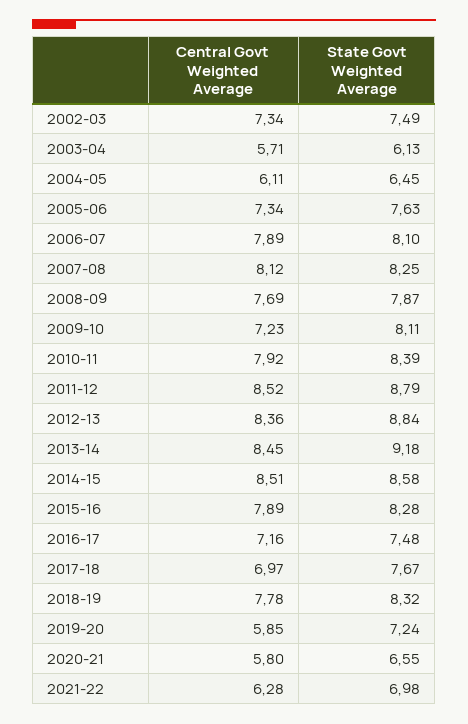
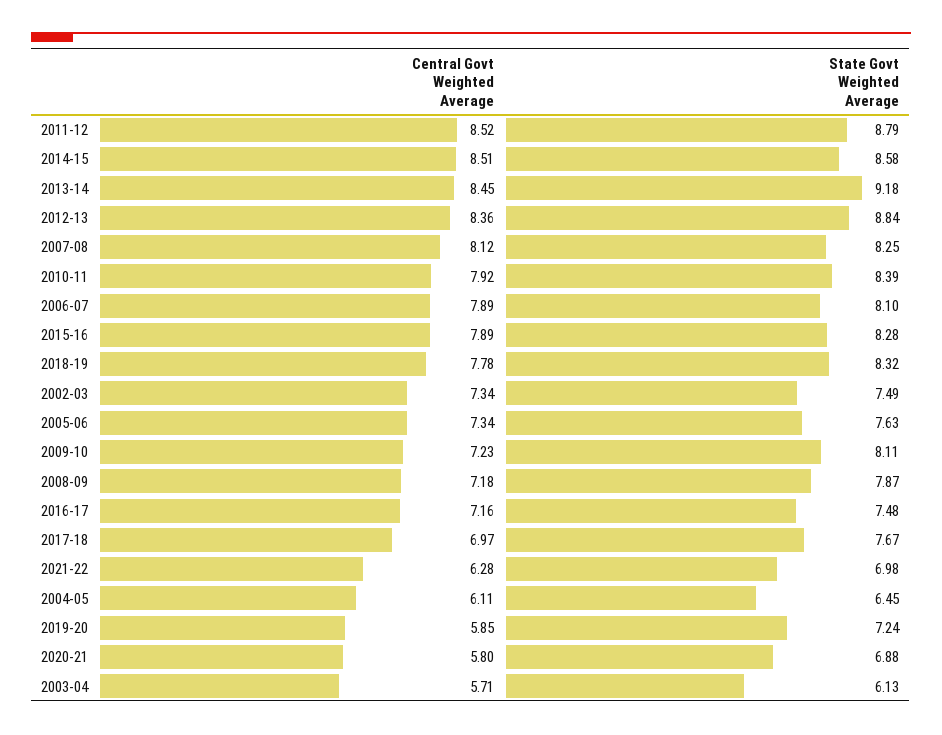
  {
    "Central Govt Weighted Average": {
      "2002-03": 7.34,
      "2003-04": 5.71,
      "2004-05": 6.11,
      "2005-06": 7.34,
      "2006-07": 7.89,
      "2007-08": 8.12,
-     "2008-09": 7.69,
+     "2008-09": 7.18,
      "2009-10": 7.23,
      "2010-11": 7.92,
      "2011-12": 8.52,
      "2012-13": 8.36,
      "2013-14": 8.45,
      "2014-15": 8.51,
      "2015-16": 7.89,
      "2016-17": 7.16,
      "2017-18": 6.97,
      "2018-19": 7.78,
      "2019-20": 5.85,
      "2020-21": 5.8,
      "2021-22": 6.28
    },
    "State Govt Weighted Average": {
      "2002-03": 7.49,
      "2003-04": 6.13,
      "2004-05": 6.45,
      "2005-06": 7.63,
      "2006-07": 8.1,
      "2007-08": 8.25,
      "2008-09": 7.87,
      "2009-10": 8.11,
      "2010-11": 8.39,
      "2011-12": 8.79,
      "2012-13": 8.84,
      "2013-14": 9.18,
      "2014-15": 8.58,
      "2015-16": 8.28,
      "2016-17": 7.48,
      "2017-18": 7.67,
      "2018-19": 8.32,
      "2019-20": 7.24,
-     "2020-21": 6.55,
+     "2020-21": 6.88,
      "2021-22": 6.98
    }
  }

